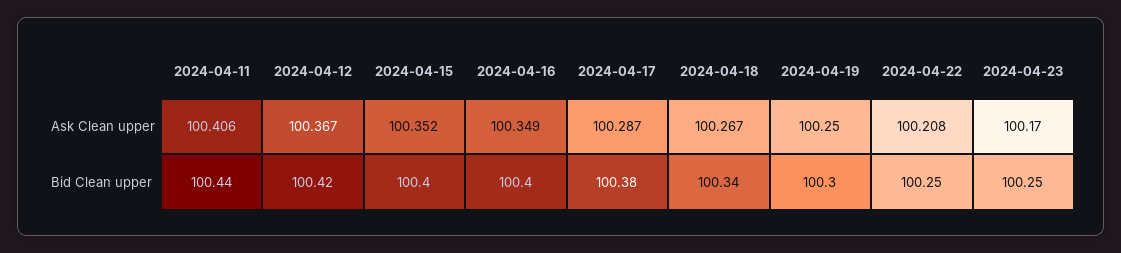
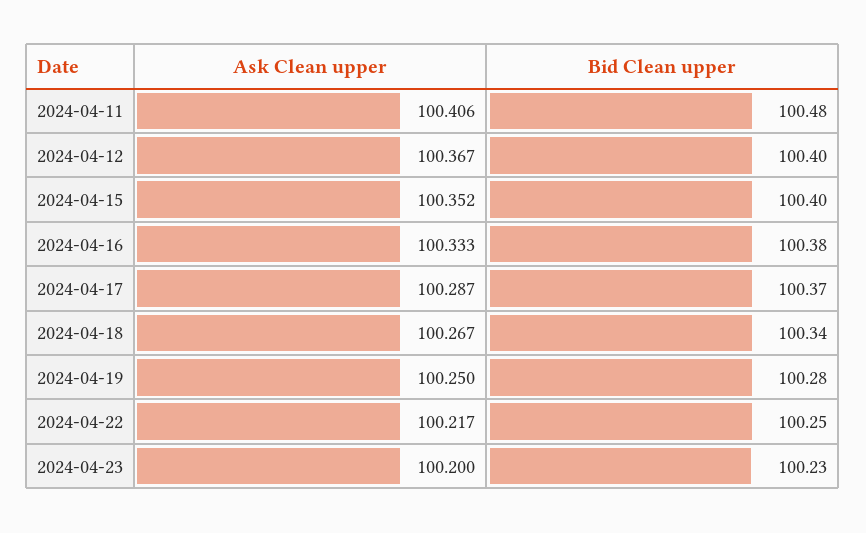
  {
    "2024-04-11": {
      "Ask Clean upper": 100.406,
-     "Bid Clean upper": 100.44
+     "Bid Clean upper": 100.48
    },
    "2024-04-12": {
      "Ask Clean upper": 100.367,
-     "Bid Clean upper": 100.42
+     "Bid Clean upper": 100.4
    },
    "2024-04-15": {
      "Ask Clean upper": 100.352,
      "Bid Clean upper": 100.4
    },
    "2024-04-16": {
-     "Ask Clean upper": 100.349,
+     "Ask Clean upper": 100.333,
-     "Bid Clean upper": 100.4
+     "Bid Clean upper": 100.38
    },
    "2024-04-17": {
      "Ask Clean upper": 100.287,
-     "Bid Clean upper": 100.38
+     "Bid Clean upper": 100.37
    },
    "2024-04-18": {
      "Ask Clean upper": 100.267,
      "Bid Clean upper": 100.34
    },
    "2024-04-19": {
      "Ask Clean upper": 100.25,
-     "Bid Clean upper": 100.3
+     "Bid Clean upper": 100.28
    },
    "2024-04-22": {
-     "Ask Clean upper": 100.208,
+     "Ask Clean upper": 100.217,
      "Bid Clean upper": 100.25
    },
    "2024-04-23": {
-     "Ask Clean upper": 100.17,
+     "Ask Clean upper": 100.2,
-     "Bid Clean upper": 100.25
+     "Bid Clean upper": 100.23
    }
  }

